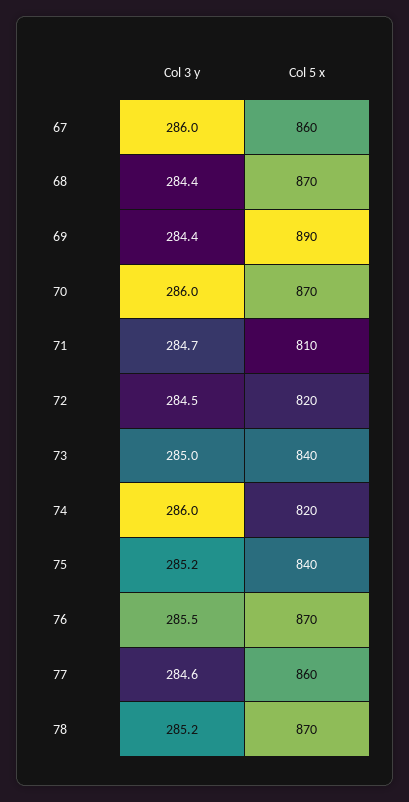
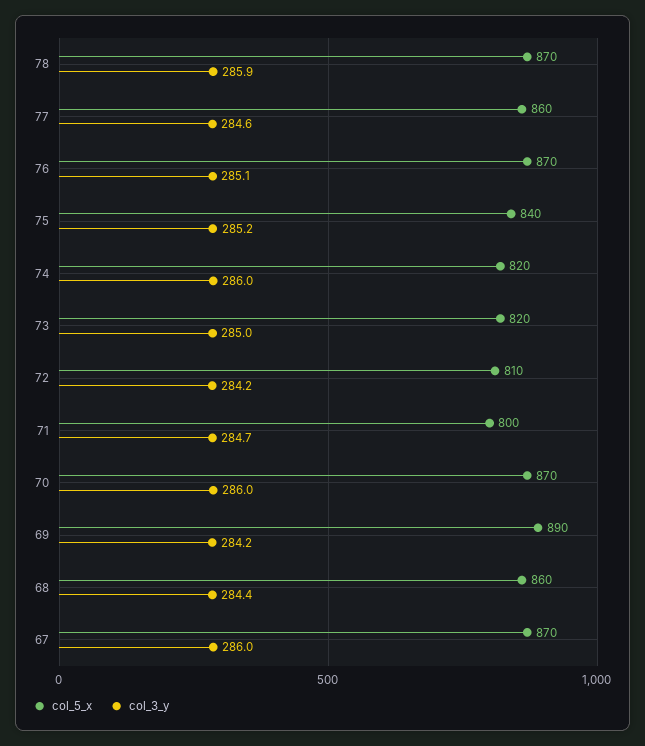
  {
    "Col 3 y": {
      "67": 286,
      "68": 284.4,
-     "69": 284.4,
+     "69": 284.2,
      "70": 286,
      "71": 284.7,
-     "72": 284.5,
+     "72": 284.2,
      "73": 285,
      "74": 286,
      "75": 285.2,
-     "76": 285.5,
+     "76": 285.1,
      "77": 284.6,
-     "78": 285.2
+     "78": 285.9
    },
    "Col 5 x": {
-     "67": 860,
+     "67": 870,
-     "68": 870,
+     "68": 860,
      "69": 890,
      "70": 870,
-     "71": 810,
+     "71": 800,
-     "72": 820,
+     "72": 810,
-     "73": 840,
+     "73": 820,
      "74": 820,
      "75": 840,
      "76": 870,
      "77": 860,
      "78": 870
    }
  }

